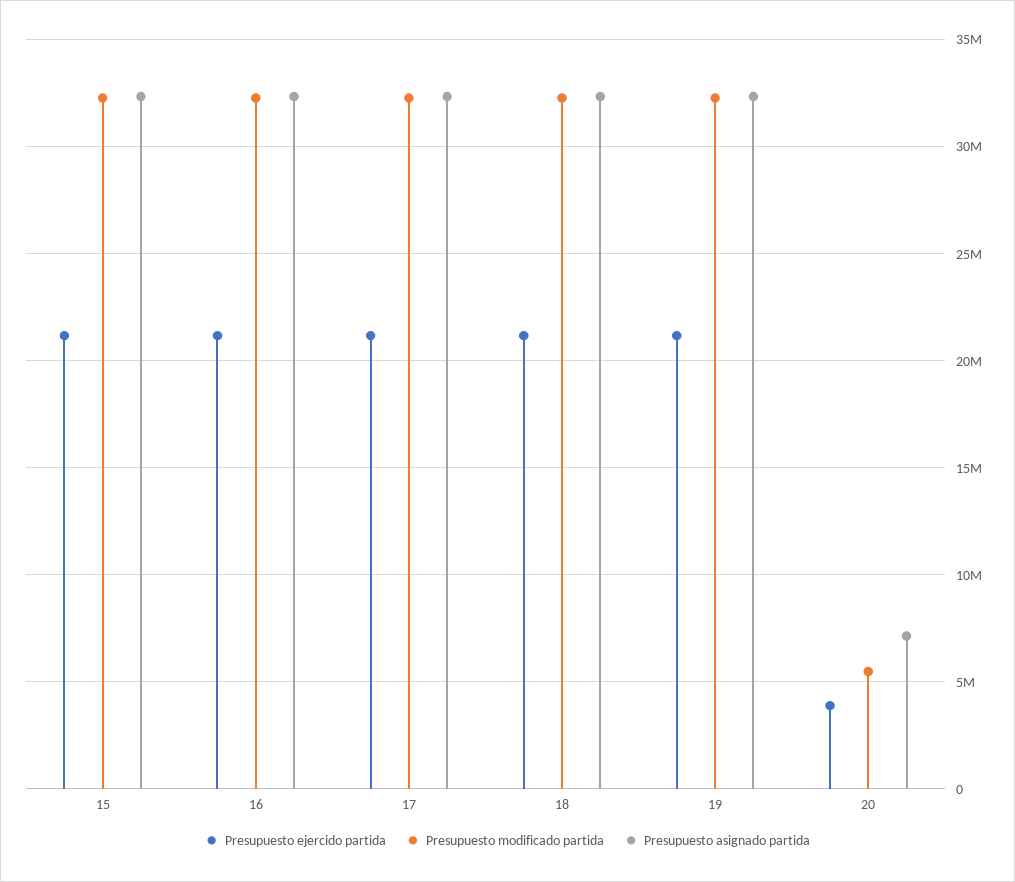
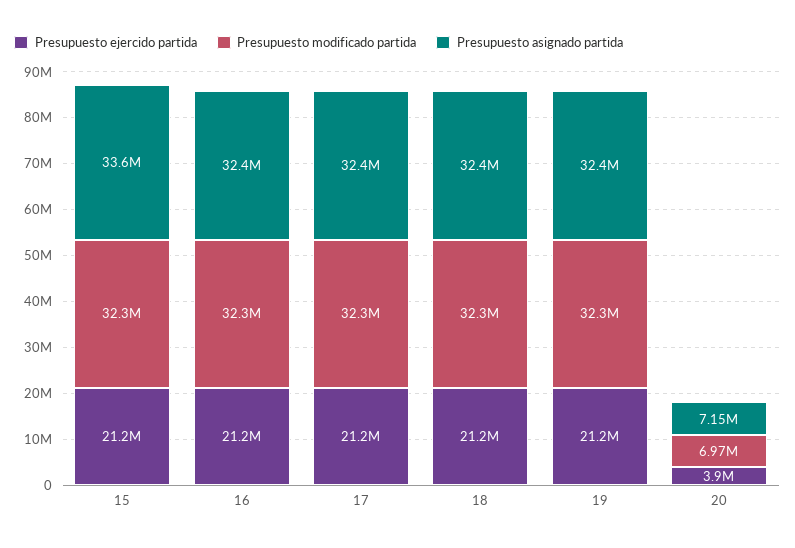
  {
    "Presupuesto ejercido partida": {
      "15": 21200000,
      "16": 21200000,
      "17": 21200000,
      "18": 21200000,
      "19": 21200000,
      "20": 3900000
    },
    "Presupuesto modificado partida": {
      "15": 32300000,
      "16": 32300000,
      "17": 32300000,
      "18": 32300000,
      "19": 32300000,
-     "20": 5500000
+     "20": 6970000
    },
    "Presupuesto asignado partida": {
-     "15": 32500000,
+     "15": 33600000,
      "16": 32400000,
      "17": 32400000,
      "18": 32400000,
      "19": 32400000,
      "20": 7150000
    }
  }

